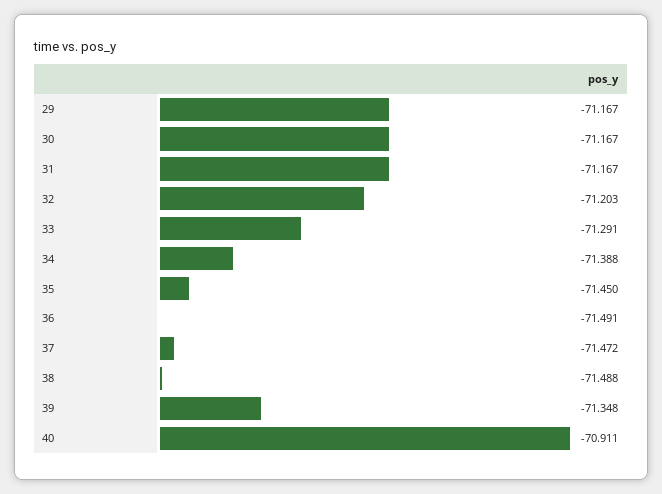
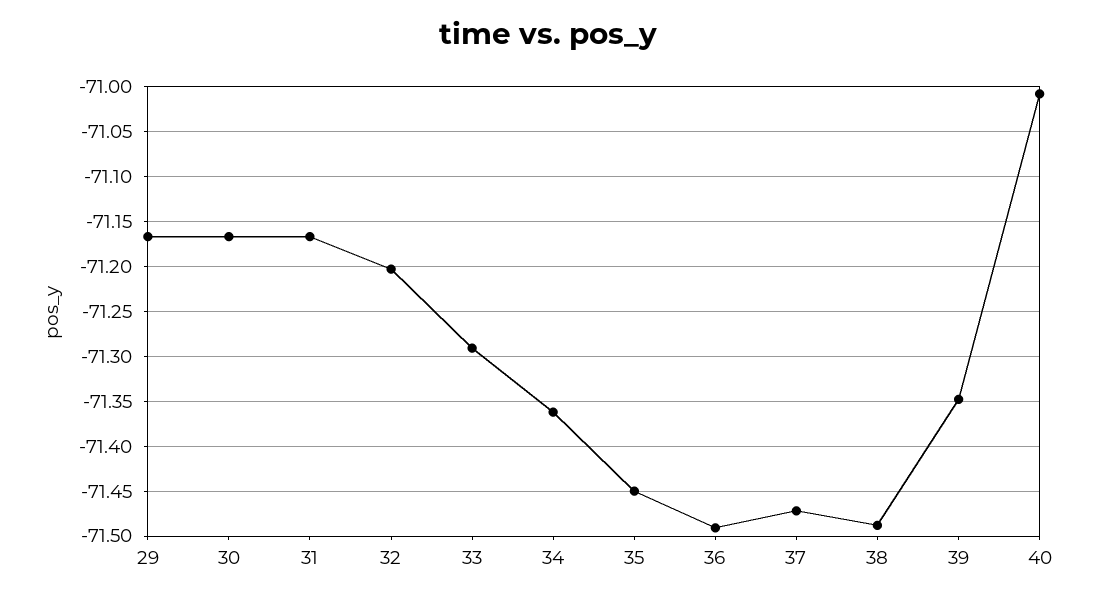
  {
    "29": -71.167,
    "30": -71.167,
    "31": -71.167,
    "32": -71.203,
    "33": -71.291,
-   "34": -71.388,
+   "34": -71.36,
    "35": -71.45,
    "36": -71.491,
    "37": -71.472,
    "38": -71.488,
    "39": -71.348,
-   "40": -70.911
+   "40": -71.01
  }

